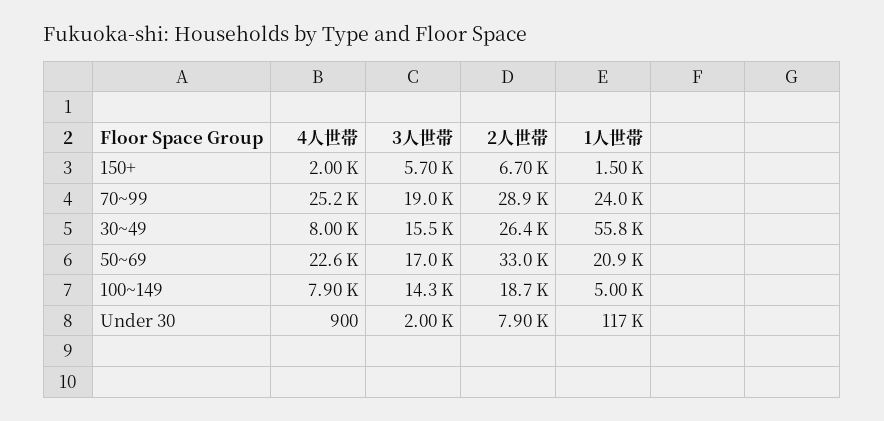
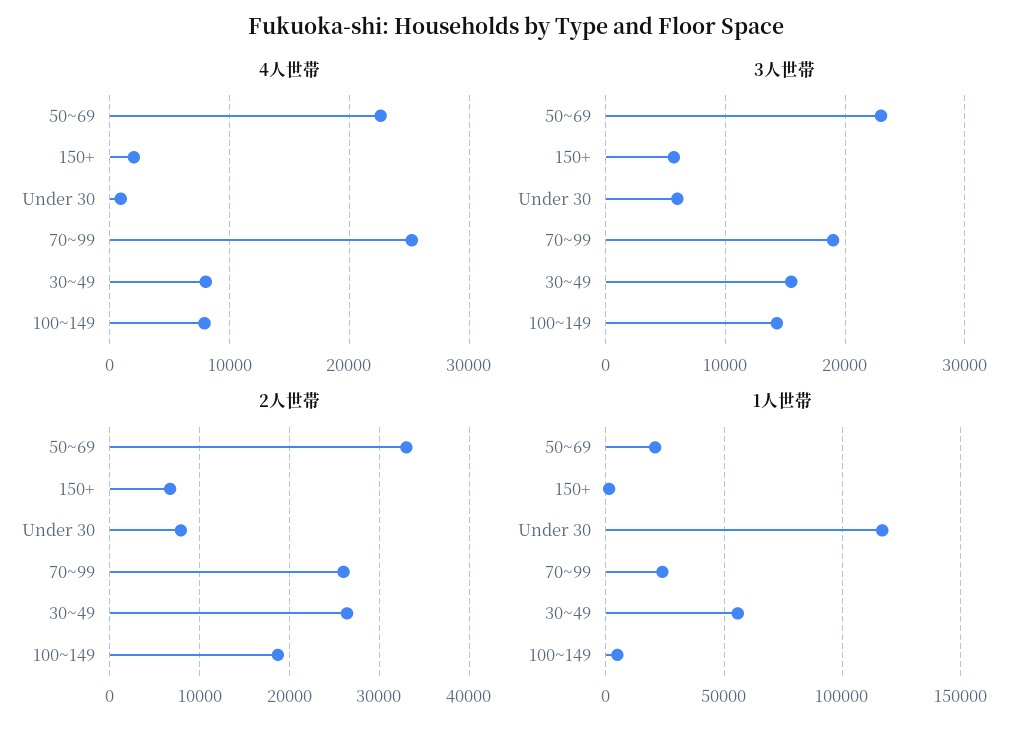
  {
    "4人世帯": {
      "150+": 2000,
      "70~99": 25200,
      "30~49": 8000,
      "50~69": 22600,
      "100~149": 7900,
      "Under 30": 900
    },
    "3人世帯": {
      "150+": 5700,
      "70~99": 19000,
      "30~49": 15500,
-     "50~69": 17000,
+     "50~69": 23000,
      "100~149": 14300,
-     "Under 30": 2000
+     "Under 30": 6000
    },
    "2人世帯": {
      "150+": 6700,
-     "70~99": 28900,
+     "70~99": 26000,
      "30~49": 26400,
      "50~69": 33000,
      "100~149": 18700,
      "Under 30": 7900
    },
    "1人世帯": {
      "150+": 1500,
      "70~99": 24000,
      "30~49": 55800,
      "50~69": 20900,
      "100~149": 5000,
      "Under 30": 117000
    }
  }

